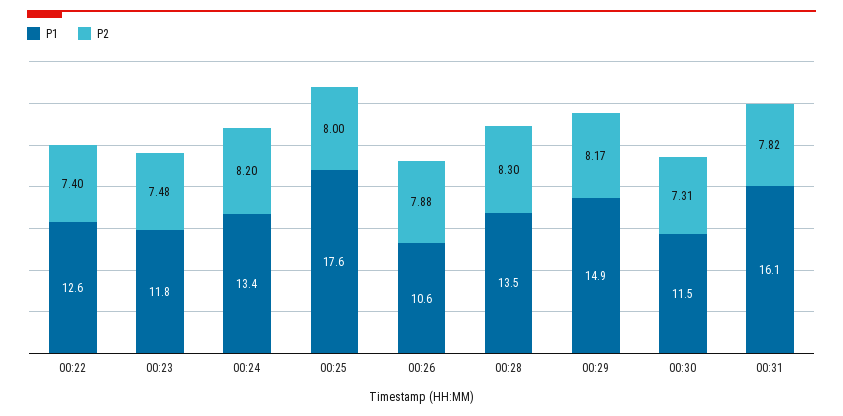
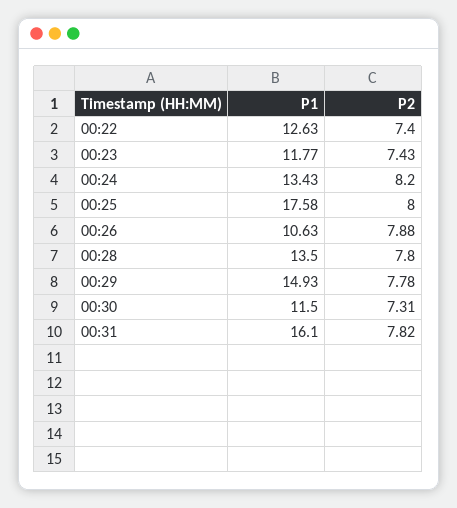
  {
    "P1": {
      "00:22": 12.63,
      "00:23": 11.77,
      "00:24": 13.43,
      "00:25": 17.58,
      "00:26": 10.63,
      "00:28": 13.5,
      "00:29": 14.93,
      "00:30": 11.5,
      "00:31": 16.1
    },
    "P2": {
      "00:22": 7.4,
-     "00:23": 7.48,
+     "00:23": 7.43,
      "00:24": 8.2,
      "00:25": 8,
      "00:26": 7.88,
-     "00:28": 8.3,
+     "00:28": 7.8,
-     "00:29": 8.17,
+     "00:29": 7.78,
      "00:30": 7.31,
      "00:31": 7.82
    }
  }

